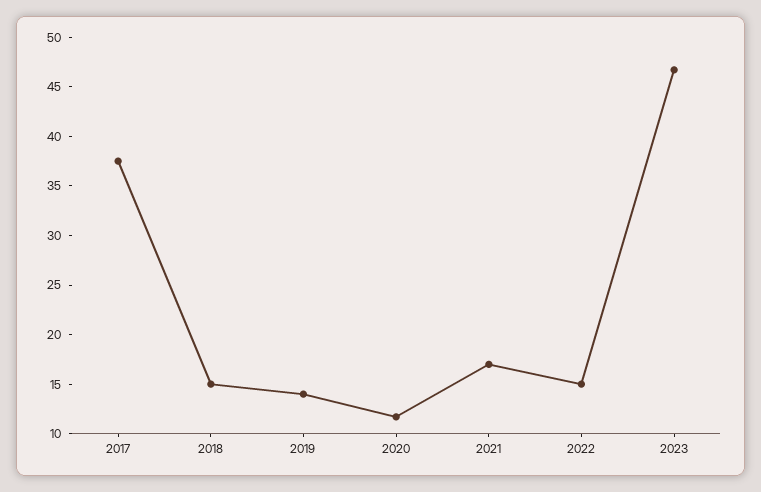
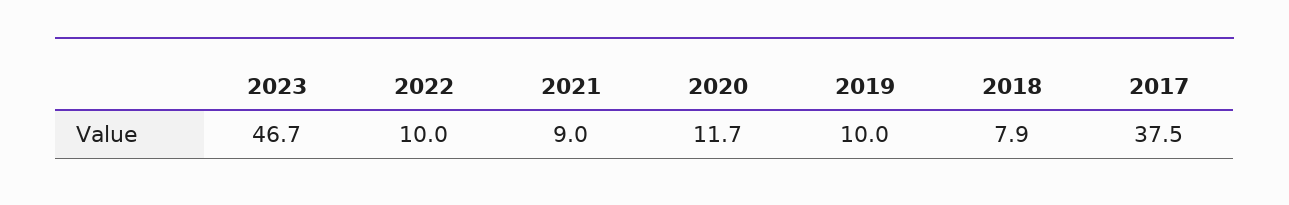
  {
    "2017": 37.5,
-   "2018": 15,
+   "2018": 7.9,
-   "2019": 14,
+   "2019": 10,
    "2020": 11.7,
-   "2021": 17,
+   "2021": 9,
-   "2022": 15,
+   "2022": 10,
    "2023": 46.7
  }

